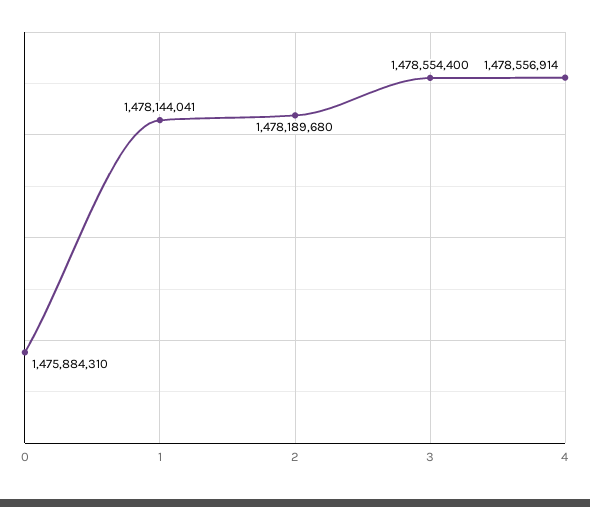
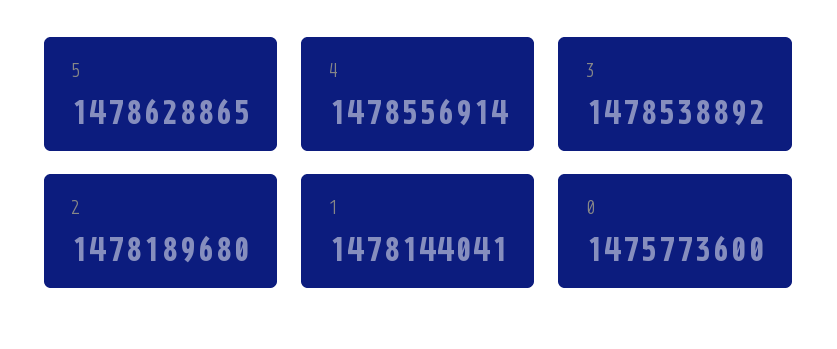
  {
-   "0": 1475884310,
+   "0": 1475773600,
    "1": 1478144041,
    "2": 1478189680,
-   "3": 1478554400,
+   "3": 1478538892,
-   "4": 1478556914
+   "4": 1478556914,
+   "5": 1478628865
  }

